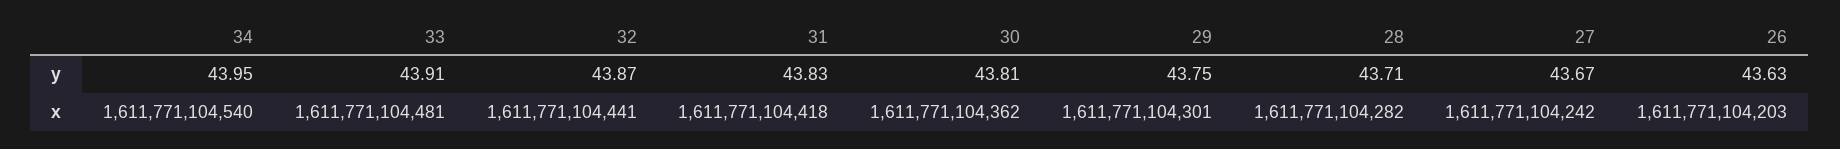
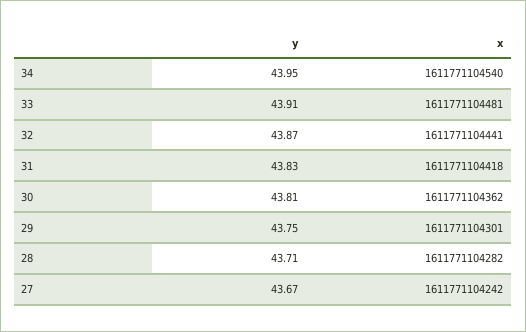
  {
    "34": {
      "y": 43.95,
      "x": 1611771104540
    },
    "33": {
      "y": 43.91,
      "x": 1611771104481
    },
    "32": {
      "y": 43.87,
      "x": 1611771104441
    },
    "31": {
      "y": 43.83,
      "x": 1611771104418
    },
    "30": {
      "y": 43.81,
      "x": 1611771104362
    },
    "29": {
      "y": 43.75,
      "x": 1611771104301
    },
    "28": {
      "y": 43.71,
      "x": 1611771104282
    },
    "27": {
      "y": 43.67,
      "x": 1611771104242
-   },
+   }
-   "26": {
-     "y": 43.63,
-     "x": 1611771104203
-   }
  }

